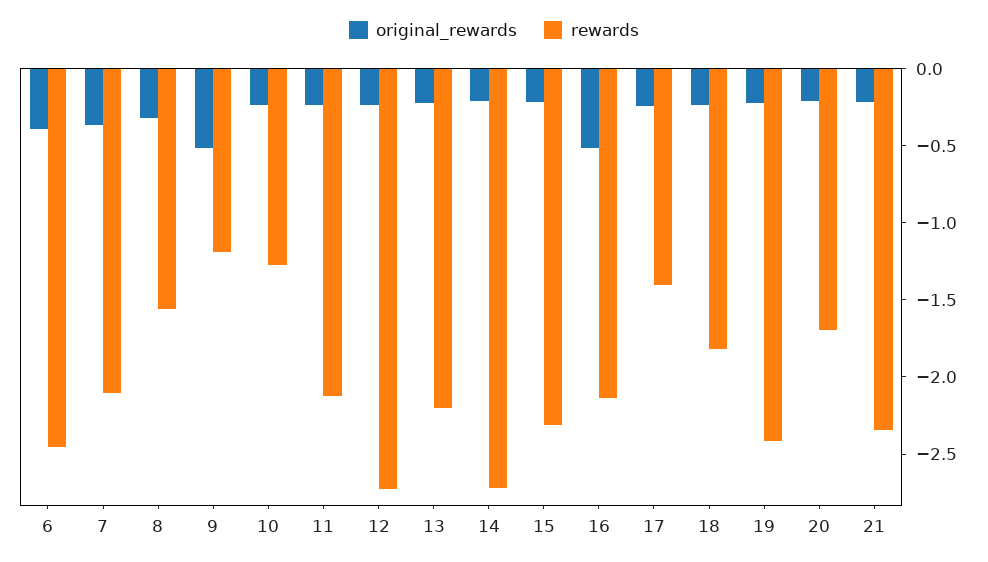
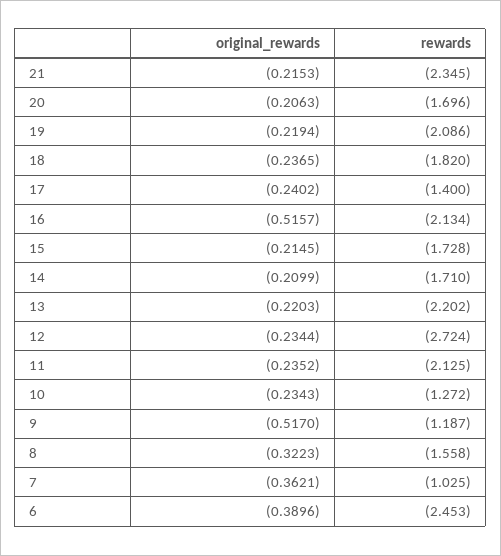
  {
    "original_rewards": {
      "6": -0.3896,
      "7": -0.3621,
      "8": -0.3223,
      "9": -0.517,
      "10": -0.2343,
      "11": -0.2352,
      "12": -0.2344,
      "13": -0.2203,
      "14": -0.2099,
      "15": -0.2145,
      "16": -0.5157,
      "17": -0.2402,
      "18": -0.2365,
      "19": -0.2194,
      "20": -0.2063,
      "21": -0.2153
    },
    "rewards": {
      "6": -2.453,
-     "7": -2.1,
+     "7": -1.025,
      "8": -1.558,
      "9": -1.187,
      "10": -1.272,
      "11": -2.125,
      "12": -2.724,
      "13": -2.202,
-     "14": -2.7,
+     "14": -1.71,
-     "15": -2.3,
+     "15": -1.728,
      "16": -2.134,
      "17": -1.4,
      "18": -1.82,
-     "19": -2.4,
+     "19": -2.086,
      "20": -1.696,
      "21": -2.345
    }
  }

